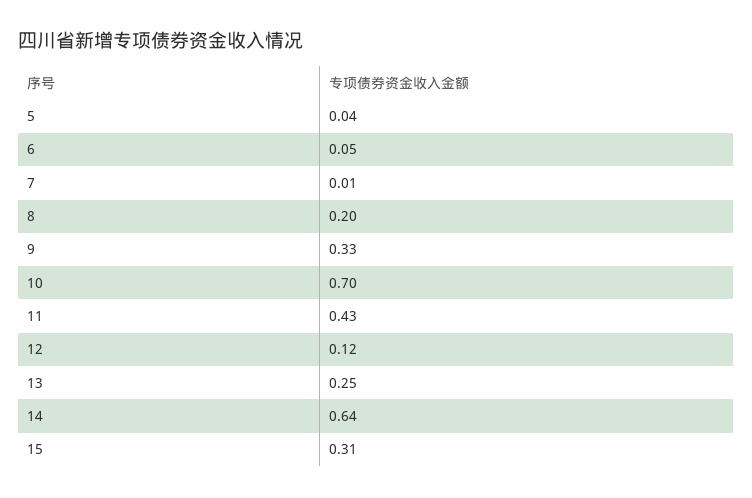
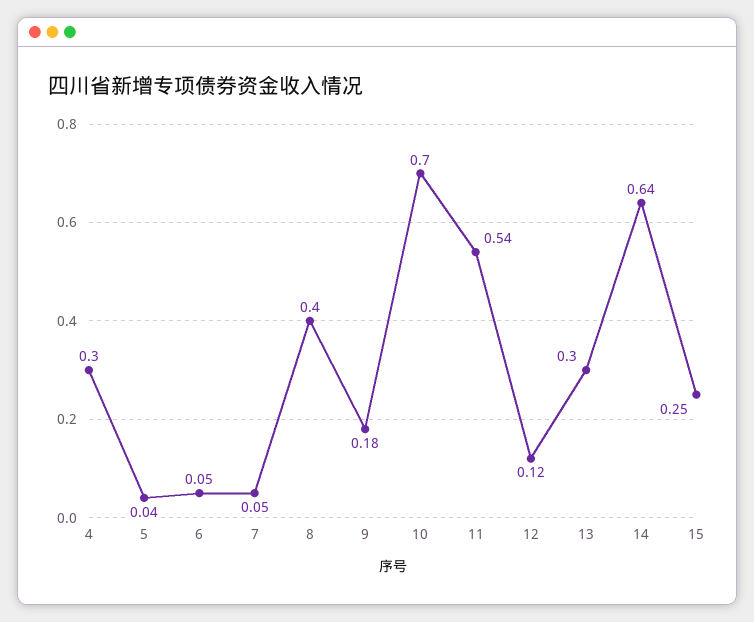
  {
    "5": 0.04,
    "6": 0.05,
-   "7": 0.01,
+   "7": 0.05,
-   "8": 0.2,
+   "8": 0.4,
-   "9": 0.33,
+   "9": 0.18,
    "10": 0.7,
-   "11": 0.43,
+   "11": 0.54,
    "12": 0.12,
-   "13": 0.25,
+   "13": 0.3,
    "14": 0.64,
-   "15": 0.31
+   "15": 0.25,
+   "4": 0.3
  }

